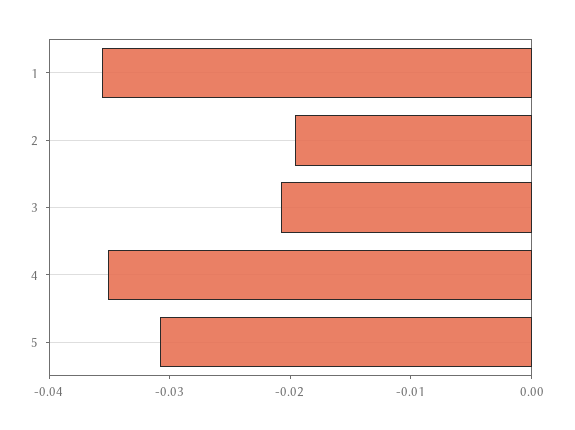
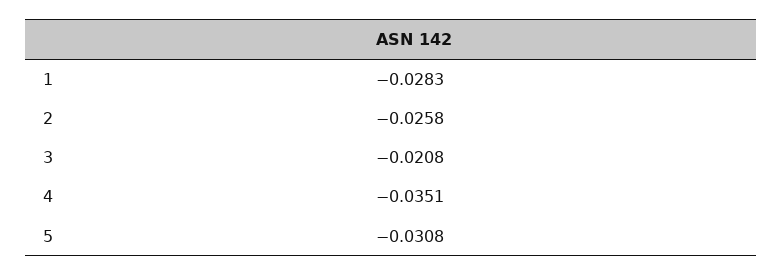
  {
-   "1": -0.036,
+   "1": -0.0283,
-   "2": -0.02,
+   "2": -0.0258,
    "3": -0.0208,
    "4": -0.0351,
    "5": -0.0308
  }

